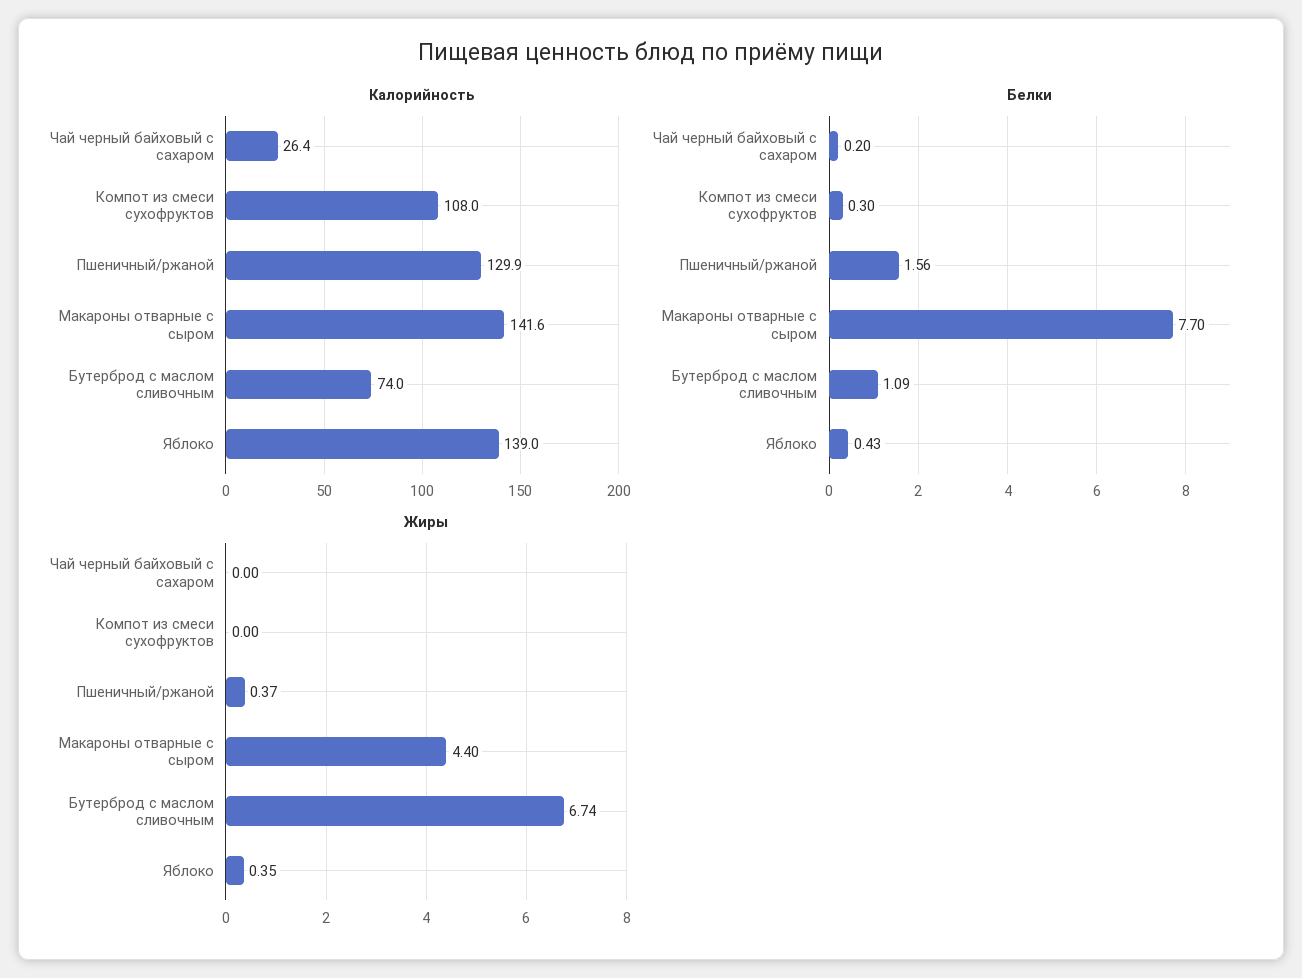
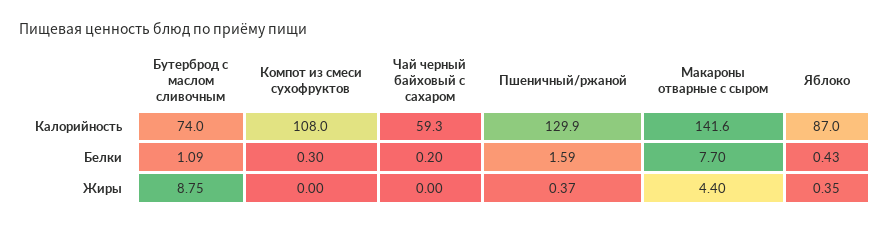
  {
    "Калорийность": {
-     "Чай черный байховый с сахаром": 26.4,
+     "Чай черный байховый с сахаром": 59.3,
      "Компот из смеси сухофруктов": 108,
      "Пшеничный/ржаной": 129.9,
      "Макароны отварные с сыром": 141.6,
      "Бутерброд с маслом сливочным": 74,
-     "Яблоко": 139
+     "Яблоко": 87
    },
    "Белки": {
      "Чай черный байховый с сахаром": 0.2,
      "Компот из смеси сухофруктов": 0.3,
-     "Пшеничный/ржаной": 1.56,
+     "Пшеничный/ржаной": 1.59,
      "Макароны отварные с сыром": 7.7,
      "Бутерброд с маслом сливочным": 1.09,
      "Яблоко": 0.43
    },
    "Жиры": {
      "Чай черный байховый с сахаром": 0,
      "Компот из смеси сухофруктов": 0,
      "Пшеничный/ржаной": 0.37,
      "Макароны отварные с сыром": 4.4,
-     "Бутерброд с маслом сливочным": 6.74,
+     "Бутерброд с маслом сливочным": 8.75,
      "Яблоко": 0.35
    }
  }

